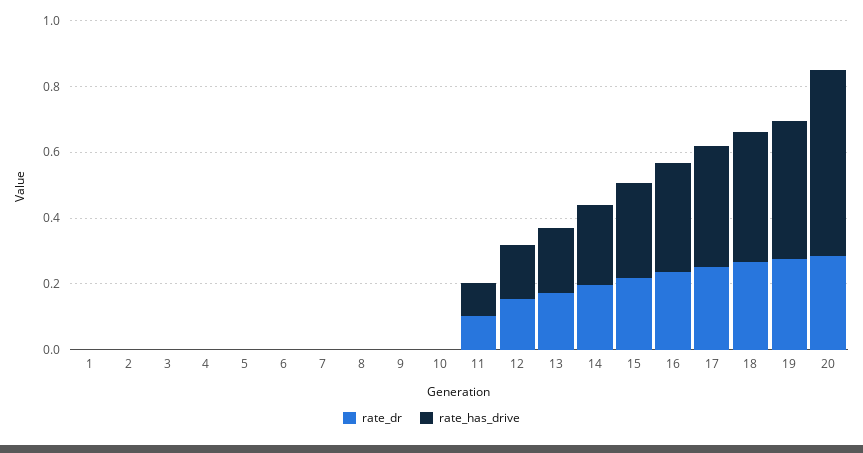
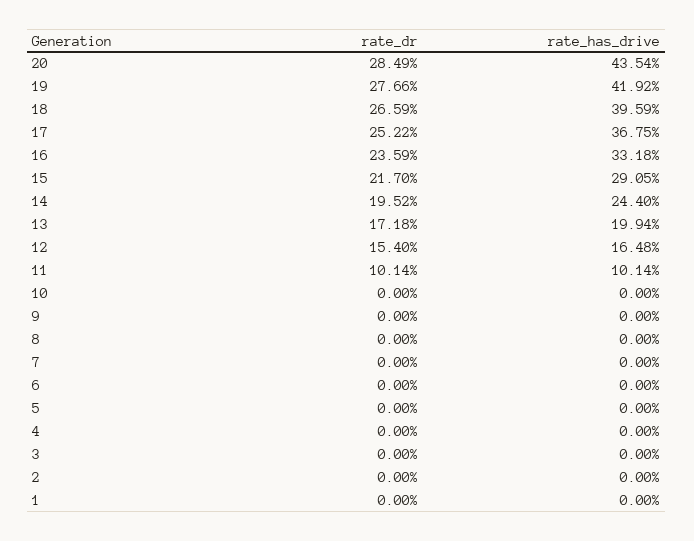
  {
    "rate_dr": {
      "1": 0,
      "2": 0,
      "3": 0,
      "4": 0,
      "5": 0,
      "6": 0,
      "7": 0,
      "8": 0,
      "9": 0,
      "10": 0,
      "11": 0.1014,
      "12": 0.154,
      "13": 0.1718,
      "14": 0.1952,
      "15": 0.217,
      "16": 0.2359,
      "17": 0.2522,
      "18": 0.2659,
      "19": 0.2766,
      "20": 0.2849
    },
    "rate_has_drive": {
      "1": 0,
      "2": 0,
      "3": 0,
      "4": 0,
      "5": 0,
      "6": 0,
      "7": 0,
      "8": 0,
      "9": 0,
      "10": 0,
      "11": 0.1014,
      "12": 0.1648,
      "13": 0.1994,
      "14": 0.244,
      "15": 0.2905,
      "16": 0.3318,
      "17": 0.3675,
      "18": 0.3959,
      "19": 0.4192,
-     "20": 0.55
+     "20": 0.4354
    }
  }

